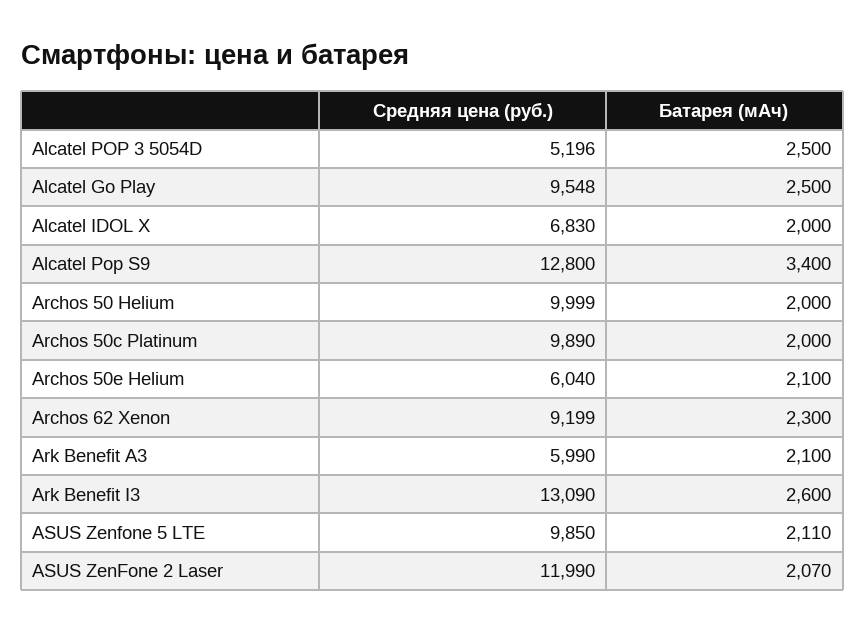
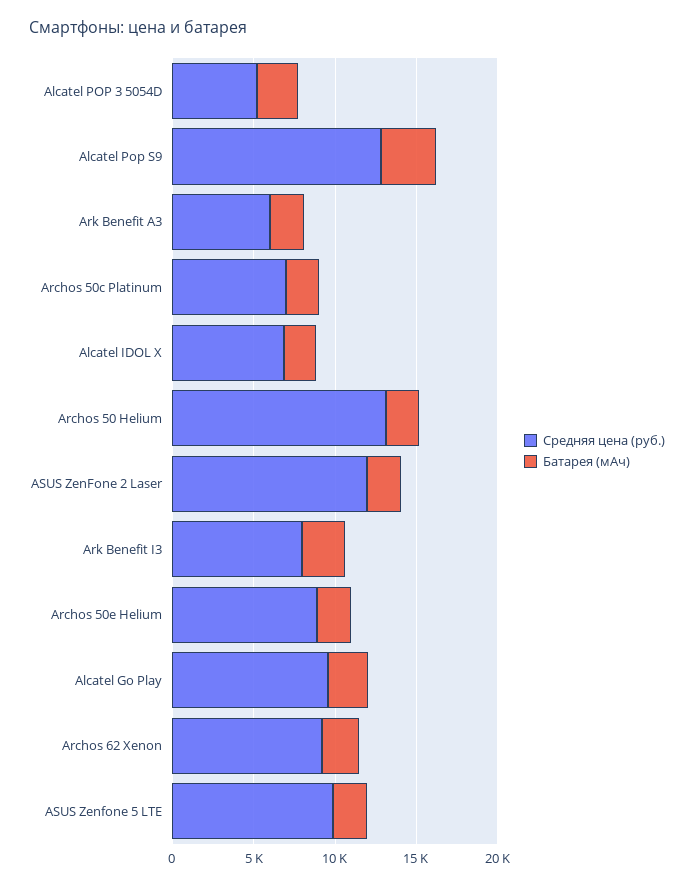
  {
    "Средняя цена (руб.)": {
      "Alcatel POP 3 5054D": 5196,
      "Alcatel Go Play": 9548,
      "Alcatel IDOL X": 6830,
      "Alcatel Pop S9": 12800,
-     "Archos 50 Helium": 9999,
+     "Archos 50 Helium": 13000,
-     "Archos 50c Platinum": 9890,
+     "Archos 50c Platinum": 7000,
-     "Archos 50e Helium": 6040,
+     "Archos 50e Helium": 9000,
      "Archos 62 Xenon": 9199,
      "Ark Benefit A3": 5990,
-     "Ark Benefit I3": 13090,
+     "Ark Benefit I3": 8000,
      "ASUS Zenfone 5 LTE": 9850,
      "ASUS ZenFone 2 Laser": 11990
    },
    "Батарея (мАч)": {
      "Alcatel POP 3 5054D": 2500,
      "Alcatel Go Play": 2500,
      "Alcatel IDOL X": 2000,
      "Alcatel Pop S9": 3400,
      "Archos 50 Helium": 2000,
      "Archos 50c Platinum": 2000,
      "Archos 50e Helium": 2100,
      "Archos 62 Xenon": 2300,
      "Ark Benefit A3": 2100,
      "Ark Benefit I3": 2600,
      "ASUS Zenfone 5 LTE": 2110,
      "ASUS ZenFone 2 Laser": 2070
    }
  }

